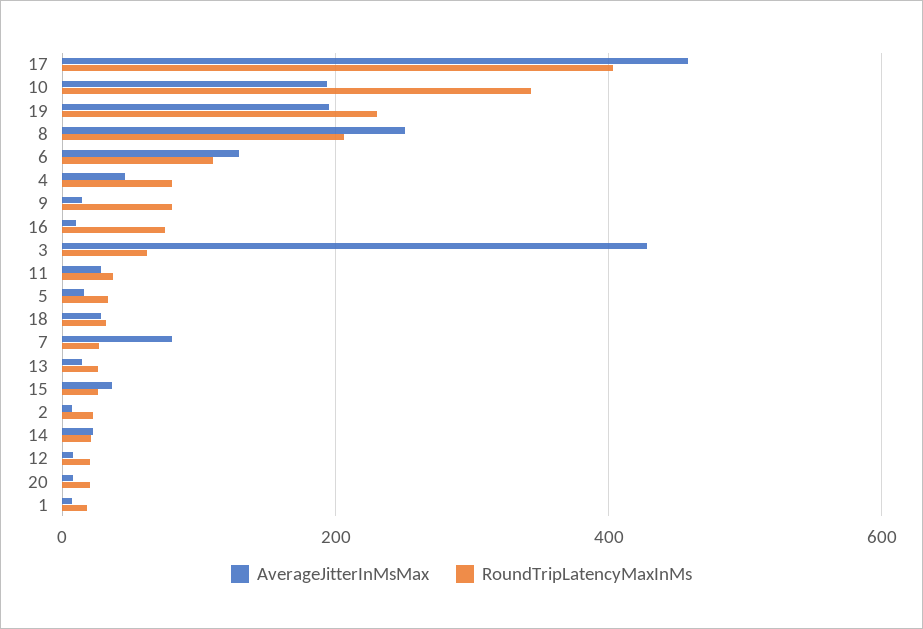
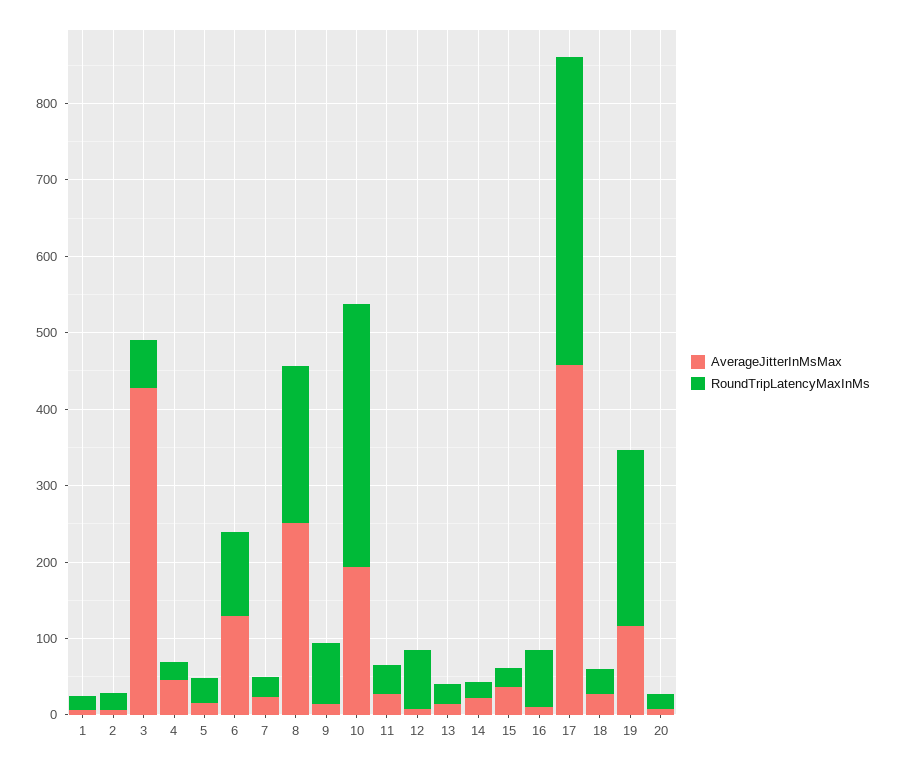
  {
    "AverageJitterInMsMax": {
      "17": 460,
      "10": 200,
-     "19": 200,
+     "19": 120,
      "8": 260,
      "6": 120,
      "4": 40,
      "9": 20,
      "16": 20,
      "3": 420,
      "11": 20,
      "5": 20,
      "18": 20,
-     "7": 80,
+     "7": 20,
      "13": 20,
      "15": 40,
      "2": 0,
      "14": 20,
      "12": 0,
      "20": 0,
      "1": 0
    },
    "RoundTripLatencyMaxInMs": {
      "17": 400,
      "10": 340,
      "19": 240,
      "8": 200,
      "6": 120,
-     "4": 80,
+     "4": 20,
      "9": 80,
      "16": 80,
      "3": 60,
      "11": 40,
      "5": 40,
      "18": 40,
      "7": 20,
      "13": 20,
      "15": 20,
      "2": 20,
      "14": 20,
-     "12": 20,
+     "12": 80,
      "20": 20,
      "1": 20
    }
  }

